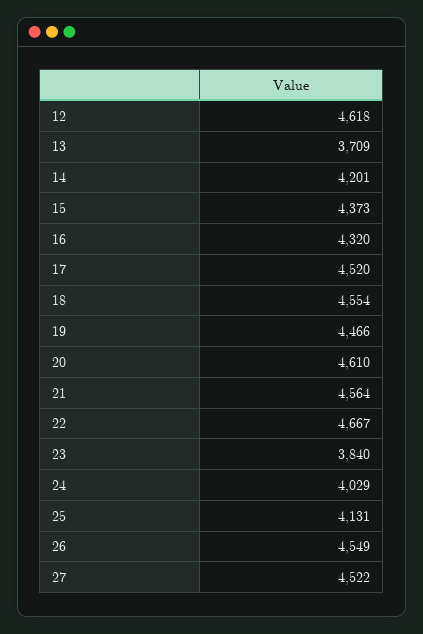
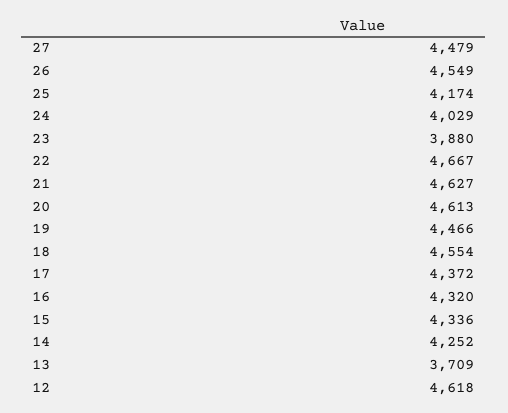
  {
    "12": 4618,
    "13": 3709,
-   "14": 4201,
+   "14": 4252,
-   "15": 4373,
+   "15": 4336,
    "16": 4320,
-   "17": 4520,
+   "17": 4372,
    "18": 4554,
    "19": 4466,
-   "20": 4610,
+   "20": 4613,
-   "21": 4564,
+   "21": 4627,
    "22": 4667,
-   "23": 3840,
+   "23": 3880,
    "24": 4029,
-   "25": 4131,
+   "25": 4174,
    "26": 4549,
-   "27": 4522
+   "27": 4479
  }

